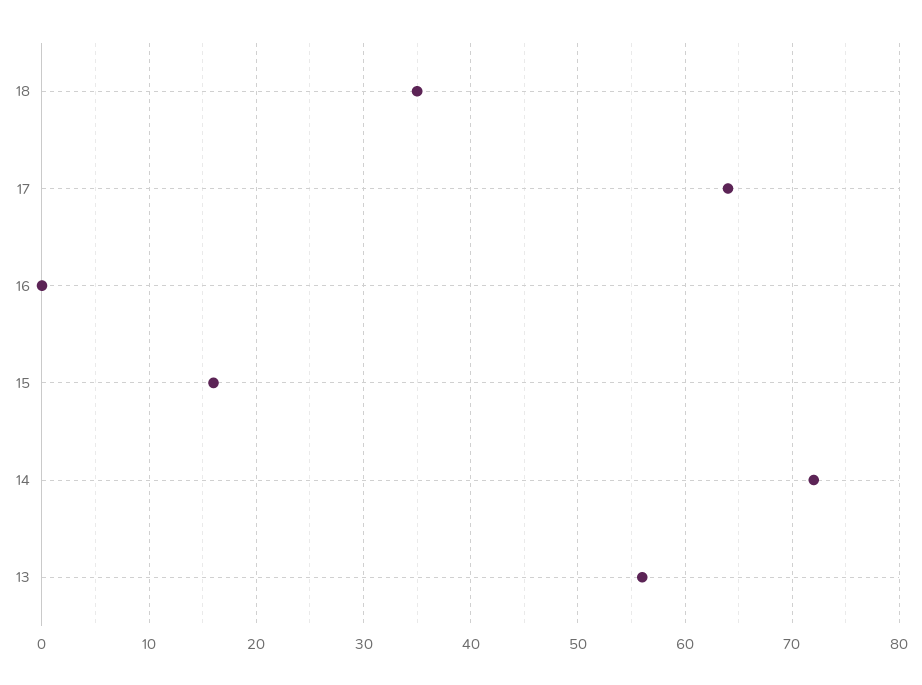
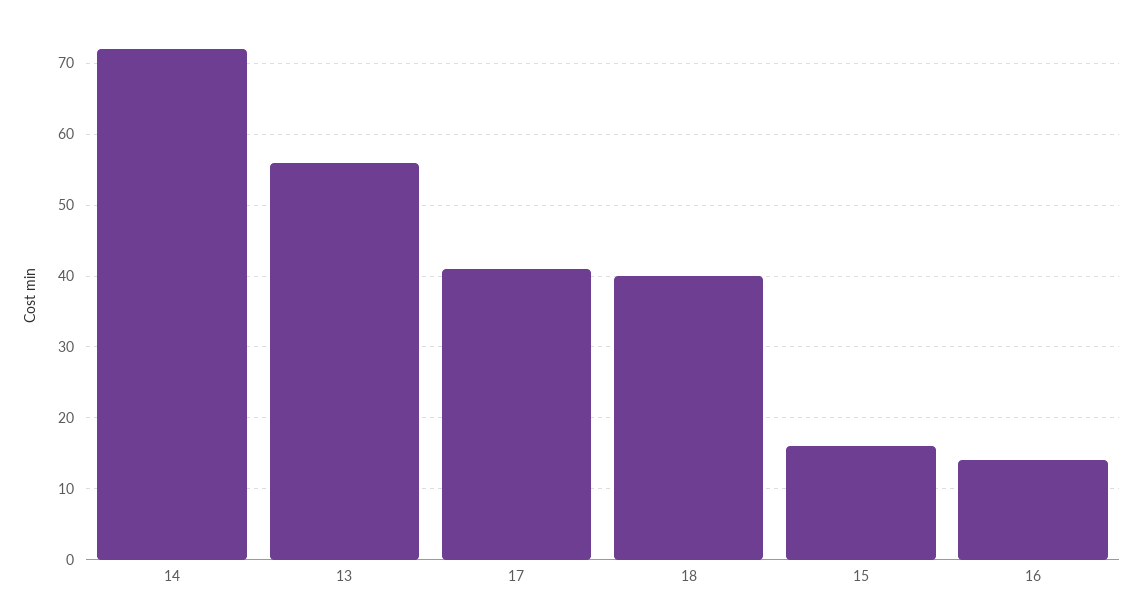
  {
-   "18": 35,
+   "18": 40,
-   "17": 64,
+   "17": 41,
-   "16": 0,
+   "16": 14,
    "15": 16,
    "14": 72,
    "13": 56
  }

